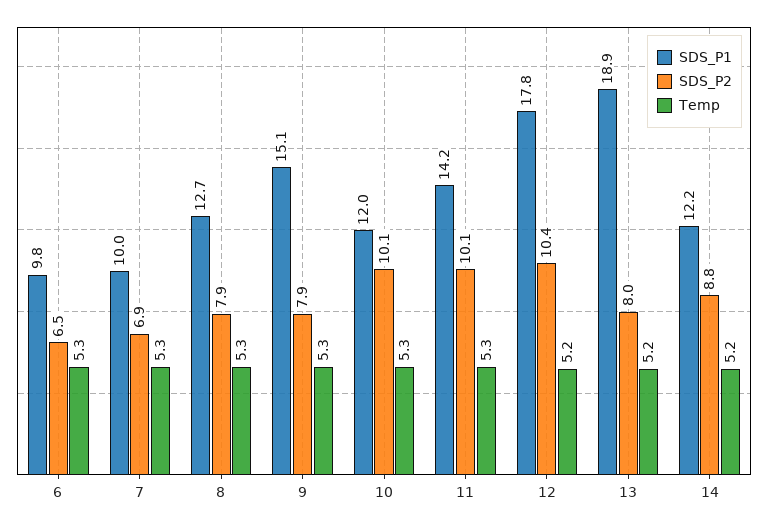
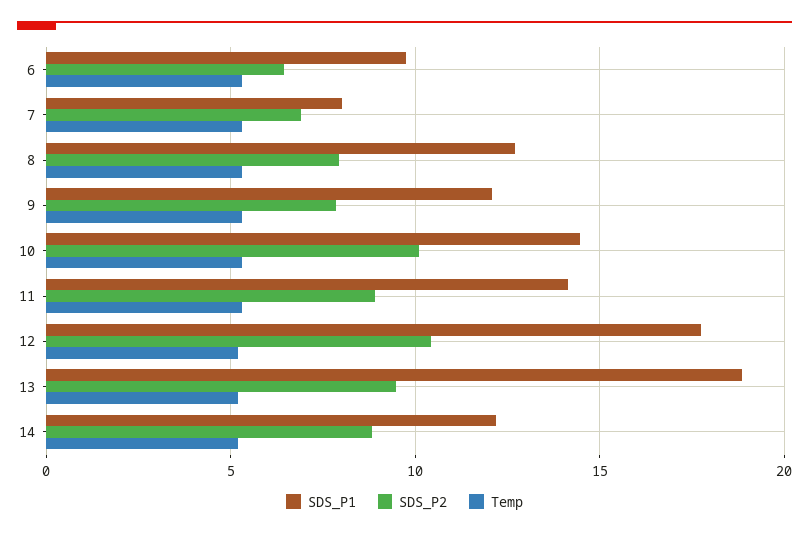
  {
    "SDS_P1": {
      "6": 9.8,
-     "7": 10,
+     "7": 8,
      "8": 12.7,
-     "9": 15.1,
+     "9": 12,
-     "10": 12,
+     "10": 14.5,
      "11": 14.2,
      "12": 17.8,
      "13": 18.9,
      "14": 12.2
    },
    "SDS_P2": {
      "6": 6.5,
      "7": 6.9,
      "8": 7.9,
      "9": 7.9,
      "10": 10.1,
-     "11": 10.1,
+     "11": 9,
      "12": 10.4,
-     "13": 8,
+     "13": 9.5,
      "14": 8.8
    },
    "Temp": {
      "6": 5.3,
      "7": 5.3,
      "8": 5.3,
      "9": 5.3,
      "10": 5.3,
      "11": 5.3,
      "12": 5.2,
      "13": 5.2,
      "14": 5.2
    }
  }

